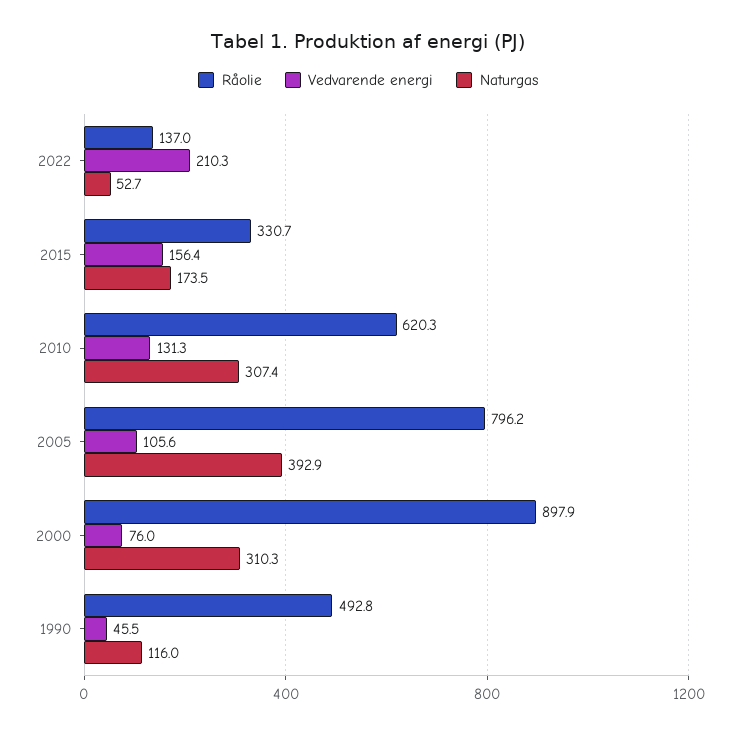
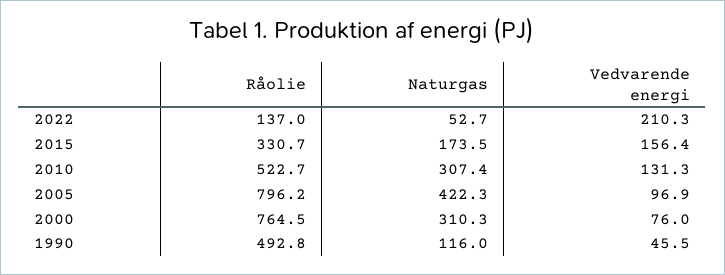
  {
    "Råolie": {
      "2022": 137,
      "2015": 330.7,
-     "2010": 620.3,
+     "2010": 522.7,
      "2005": 796.2,
-     "2000": 897.9,
+     "2000": 764.5,
      "1990": 492.8
    },
    "Vedvarende energi": {
      "2022": 210.3,
      "2015": 156.4,
      "2010": 131.3,
-     "2005": 105.6,
+     "2005": 96.9,
      "2000": 76,
      "1990": 45.5
    },
    "Naturgas": {
      "2022": 52.7,
      "2015": 173.5,
      "2010": 307.4,
-     "2005": 392.9,
+     "2005": 422.3,
      "2000": 310.3,
      "1990": 116
    }
  }

